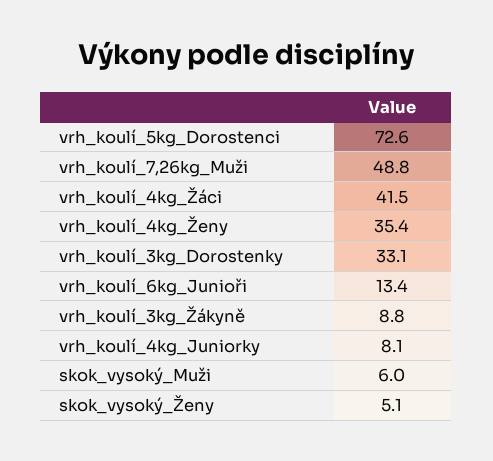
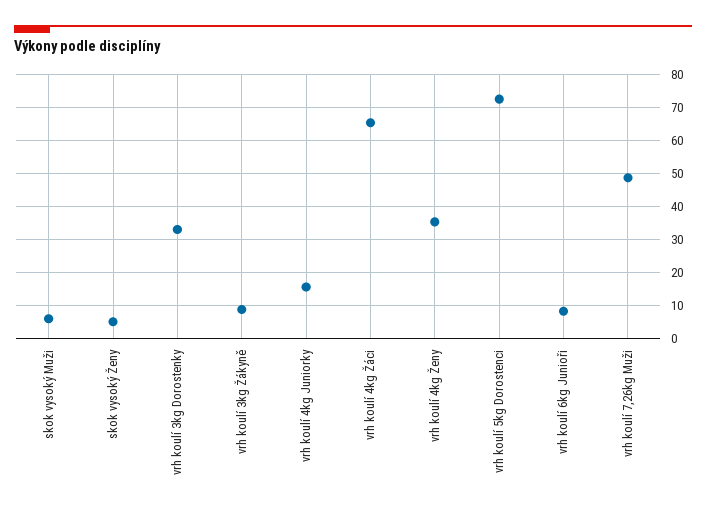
  {
    "vrh_koulí_5kg_Dorostenci": 72.6,
    "vrh_koulí_7,26kg_Muži": 48.8,
-   "vrh_koulí_4kg_Žáci": 41.5,
+   "vrh_koulí_4kg_Žáci": 66,
    "vrh_koulí_4kg_Ženy": 35.4,
    "vrh_koulí_3kg_Dorostenky": 33.1,
-   "vrh_koulí_6kg_Junioři": 13.4,
+   "vrh_koulí_6kg_Junioři": 8,
    "vrh_koulí_3kg_Žákyně": 8.8,
-   "vrh_koulí_4kg_Juniorky": 8.1,
+   "vrh_koulí_4kg_Juniorky": 16,
    "skok_vysoký_Muži": 6,
    "skok_vysoký_Ženy": 5.1
  }

